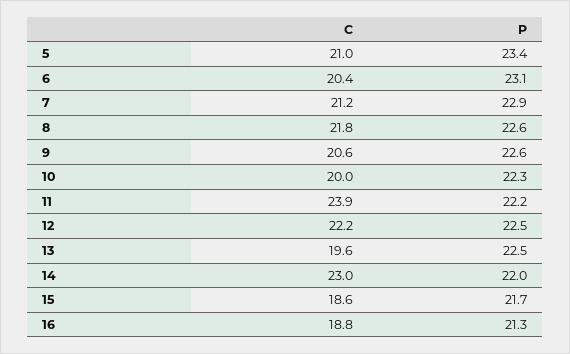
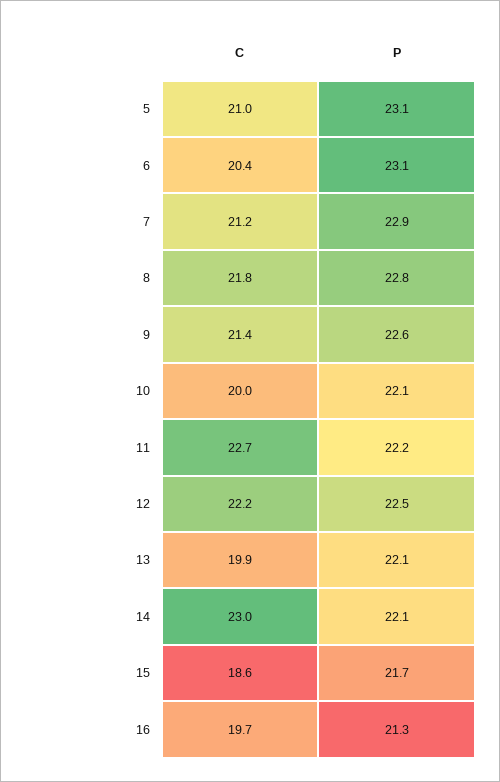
  {
    "C": {
      "5": 21,
      "6": 20.4,
      "7": 21.2,
      "8": 21.8,
-     "9": 20.6,
+     "9": 21.4,
      "10": 20,
-     "11": 23.9,
+     "11": 22.7,
      "12": 22.2,
-     "13": 19.6,
+     "13": 19.9,
      "14": 23,
      "15": 18.6,
-     "16": 18.8
+     "16": 19.7
    },
    "P": {
-     "5": 23.4,
+     "5": 23.1,
      "6": 23.1,
      "7": 22.9,
-     "8": 22.6,
+     "8": 22.8,
      "9": 22.6,
-     "10": 22.3,
+     "10": 22.1,
      "11": 22.2,
      "12": 22.5,
-     "13": 22.5,
+     "13": 22.1,
-     "14": 22,
+     "14": 22.1,
      "15": 21.7,
      "16": 21.3
    }
  }

